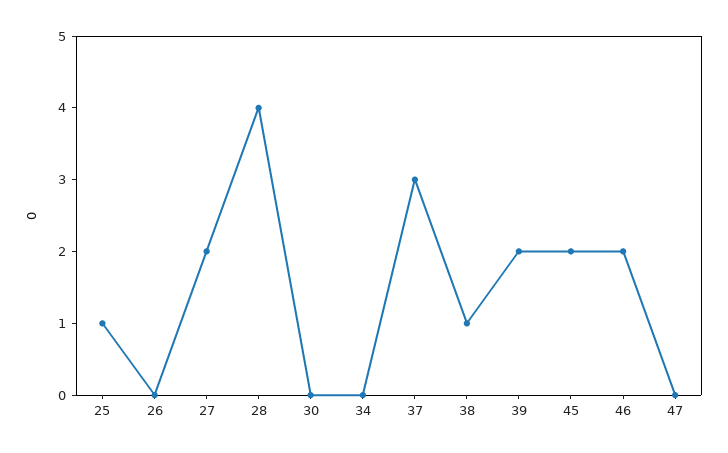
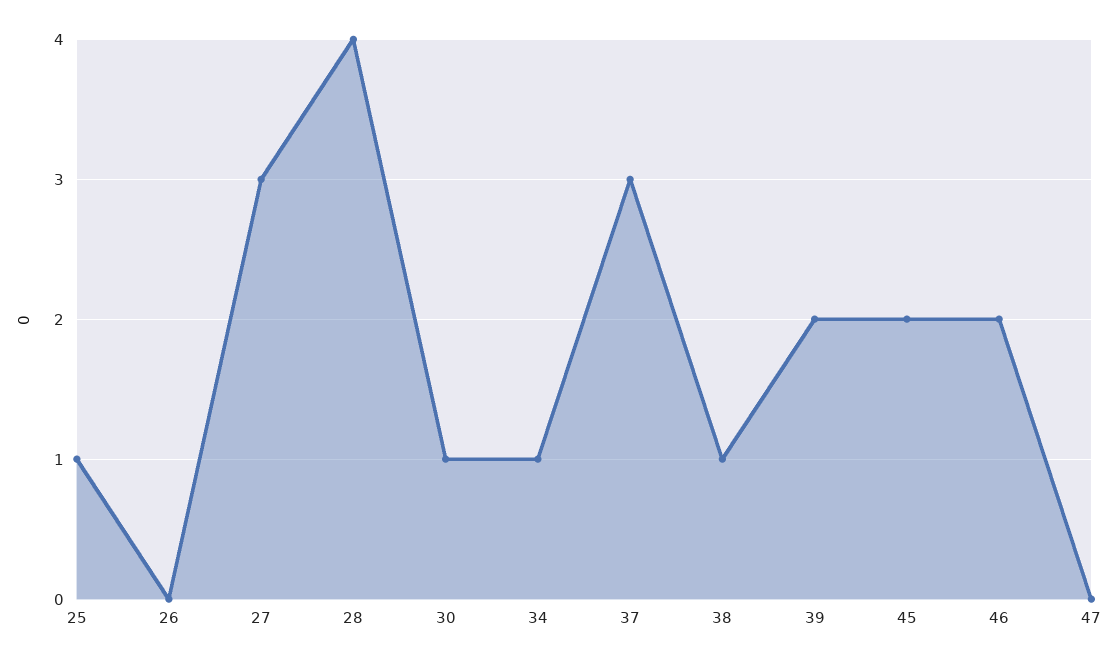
  {
    "25": 1,
    "26": 0,
-   "27": 2,
+   "27": 3,
    "28": 4,
-   "30": 0,
+   "30": 1,
-   "34": 0,
+   "34": 1,
    "37": 3,
    "38": 1,
    "39": 2,
    "45": 2,
    "46": 2,
    "47": 0
  }

